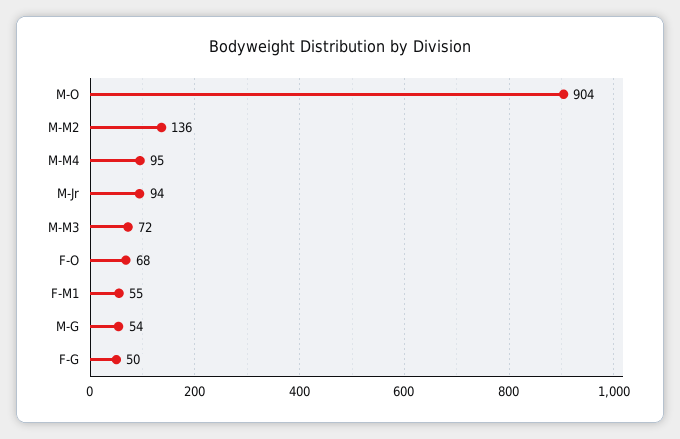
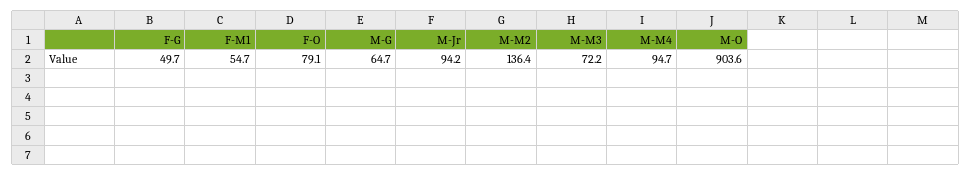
  {
    "M-O": 903.6,
    "M-M2": 136.4,
    "M-M4": 94.7,
    "M-Jr": 94.2,
    "M-M3": 72.2,
-   "F-O": 68,
+   "F-O": 79.1,
    "F-M1": 54.7,
-   "M-G": 54,
+   "M-G": 64.7,
    "F-G": 49.7
  }

